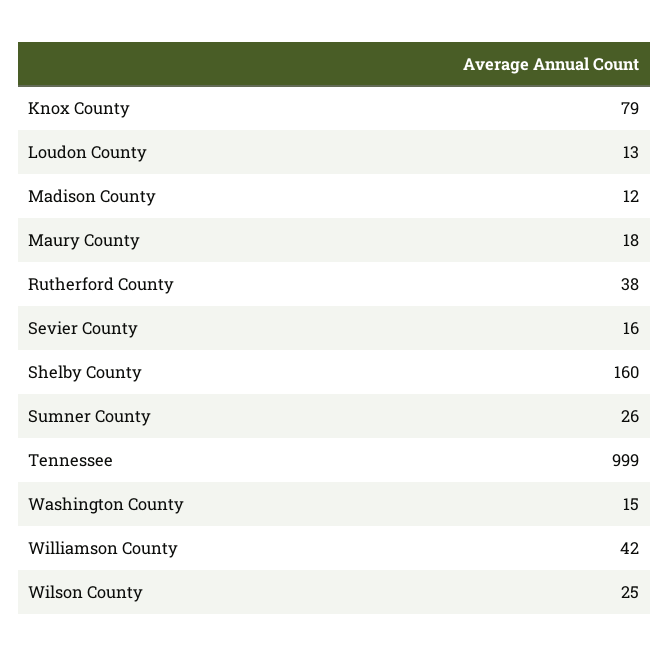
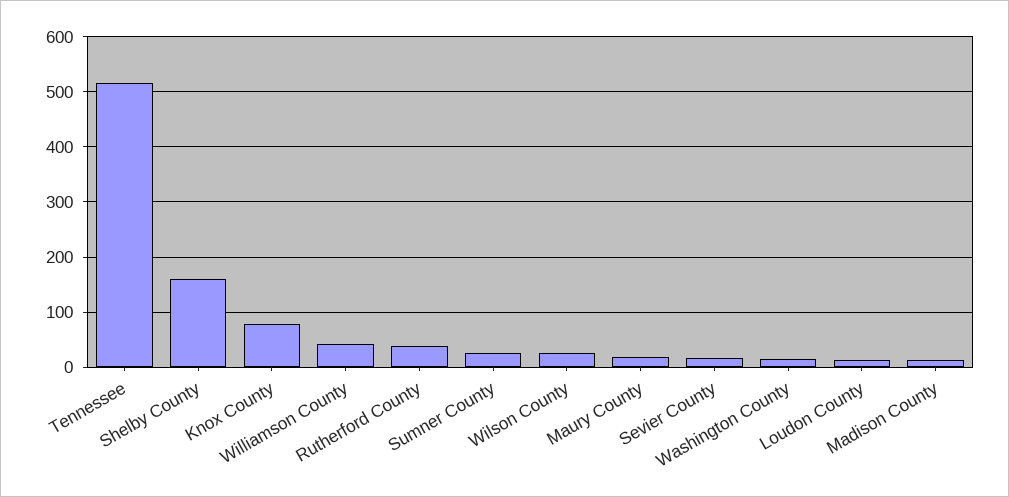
  {
    "Knox County": 79,
    "Loudon County": 13,
    "Madison County": 12,
    "Maury County": 18,
    "Rutherford County": 38,
    "Sevier County": 16,
    "Shelby County": 160,
    "Sumner County": 26,
-   "Tennessee": 999,
+   "Tennessee": 520,
    "Washington County": 15,
    "Williamson County": 42,
    "Wilson County": 25
  }

